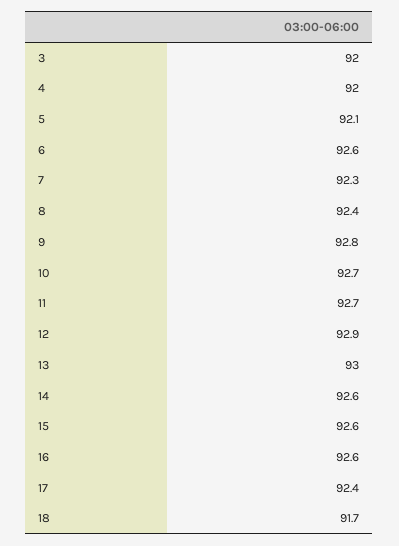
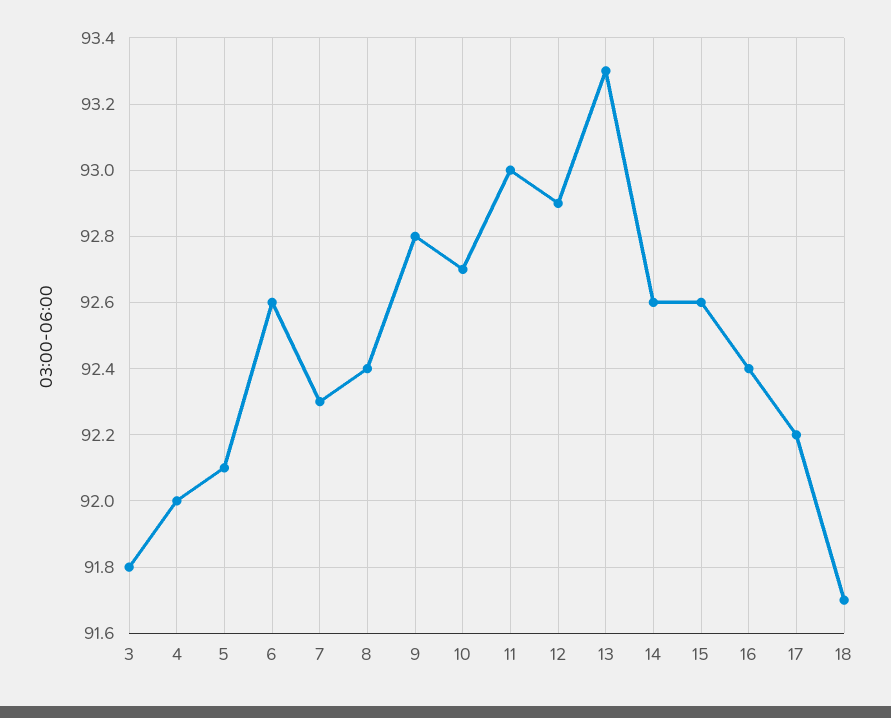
  {
-   "3": 92,
+   "3": 91.8,
    "4": 92,
    "5": 92.1,
    "6": 92.6,
    "7": 92.3,
    "8": 92.4,
    "9": 92.8,
    "10": 92.7,
-   "11": 92.7,
+   "11": 93,
    "12": 92.9,
-   "13": 93,
+   "13": 93.3,
    "14": 92.6,
    "15": 92.6,
-   "16": 92.6,
+   "16": 92.4,
-   "17": 92.4,
+   "17": 92.2,
    "18": 91.7
  }

